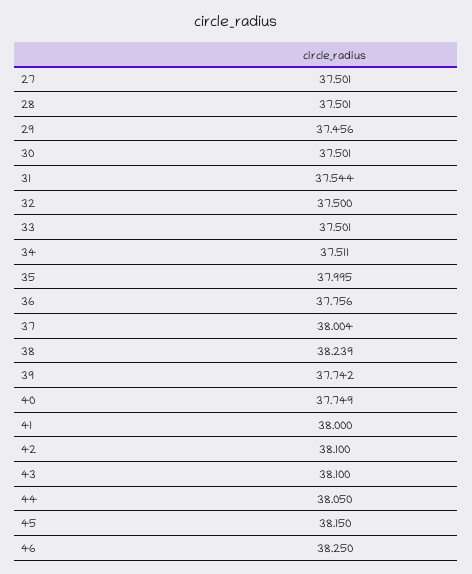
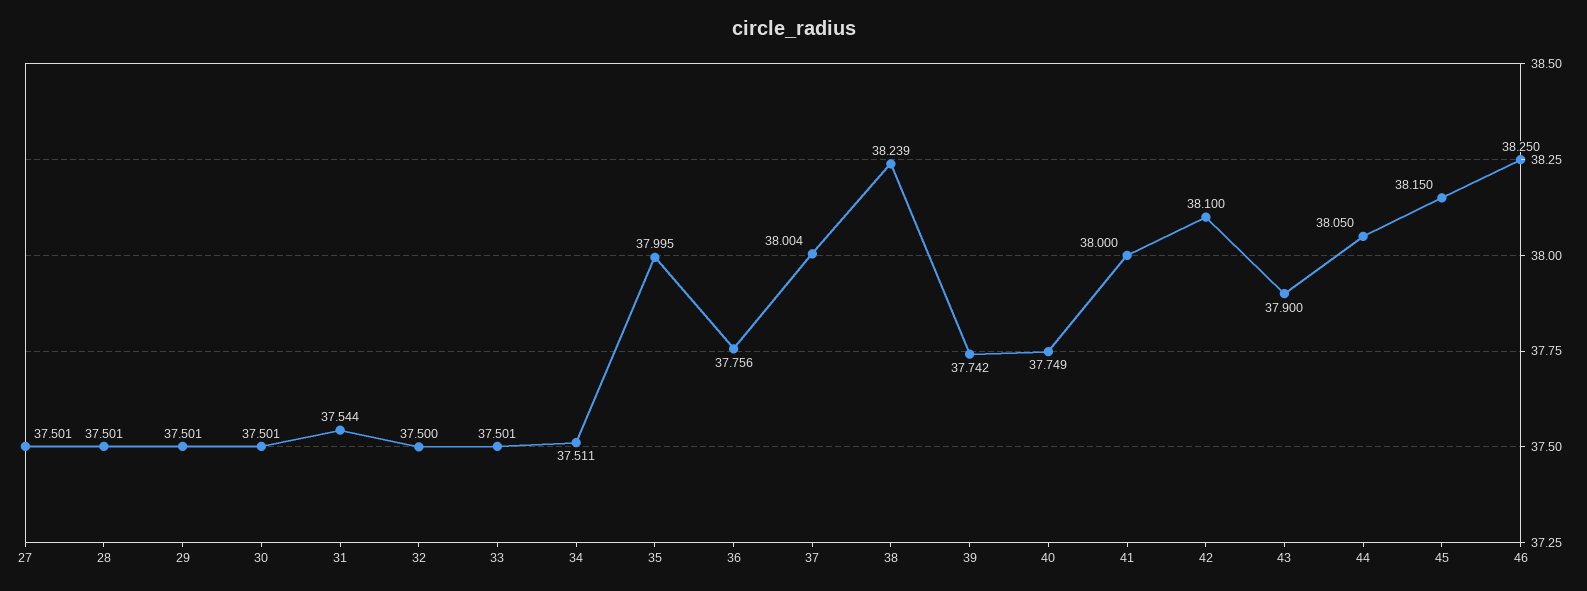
  {
    "27": 37.501,
    "28": 37.501,
-   "29": 37.456,
+   "29": 37.501,
    "30": 37.501,
    "31": 37.544,
    "32": 37.5,
    "33": 37.501,
    "34": 37.511,
    "35": 37.995,
    "36": 37.756,
    "37": 38.004,
    "38": 38.239,
    "39": 37.742,
    "40": 37.749,
    "41": 38,
    "42": 38.1,
-   "43": 38.1,
+   "43": 37.9,
    "44": 38.05,
    "45": 38.15,
    "46": 38.25
  }

